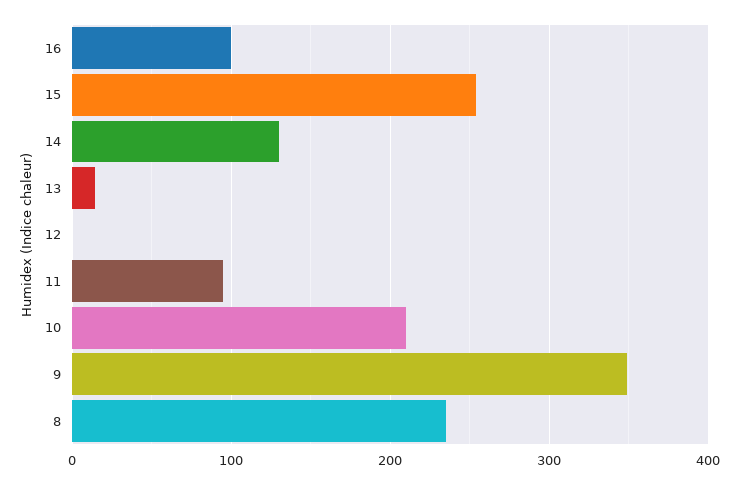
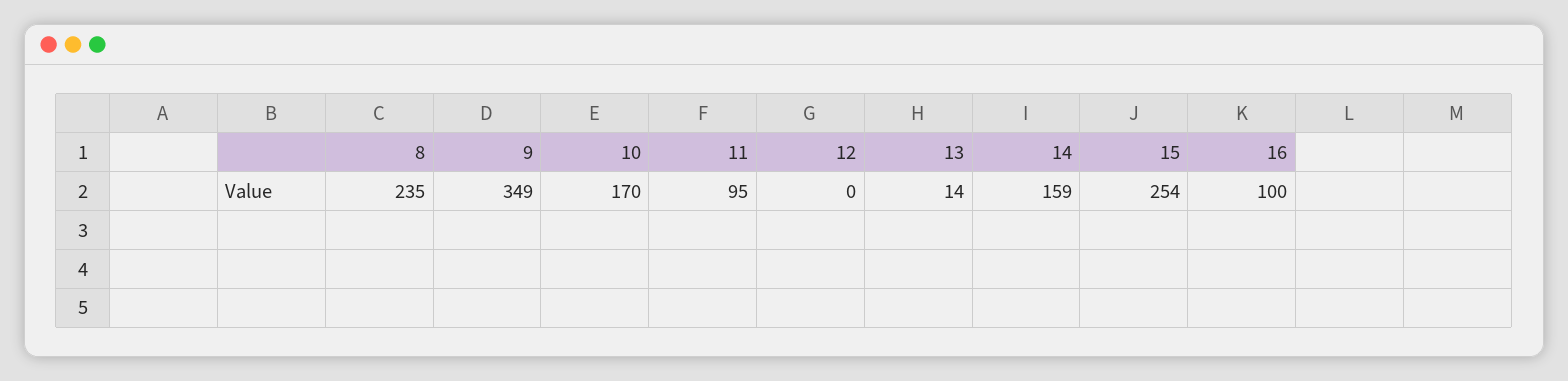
  {
    "16": 100,
    "15": 254,
-   "14": 130,
+   "14": 159,
    "13": 14,
    "12": 0,
    "11": 95,
-   "10": 210,
+   "10": 170,
    "9": 349,
    "8": 235
  }

